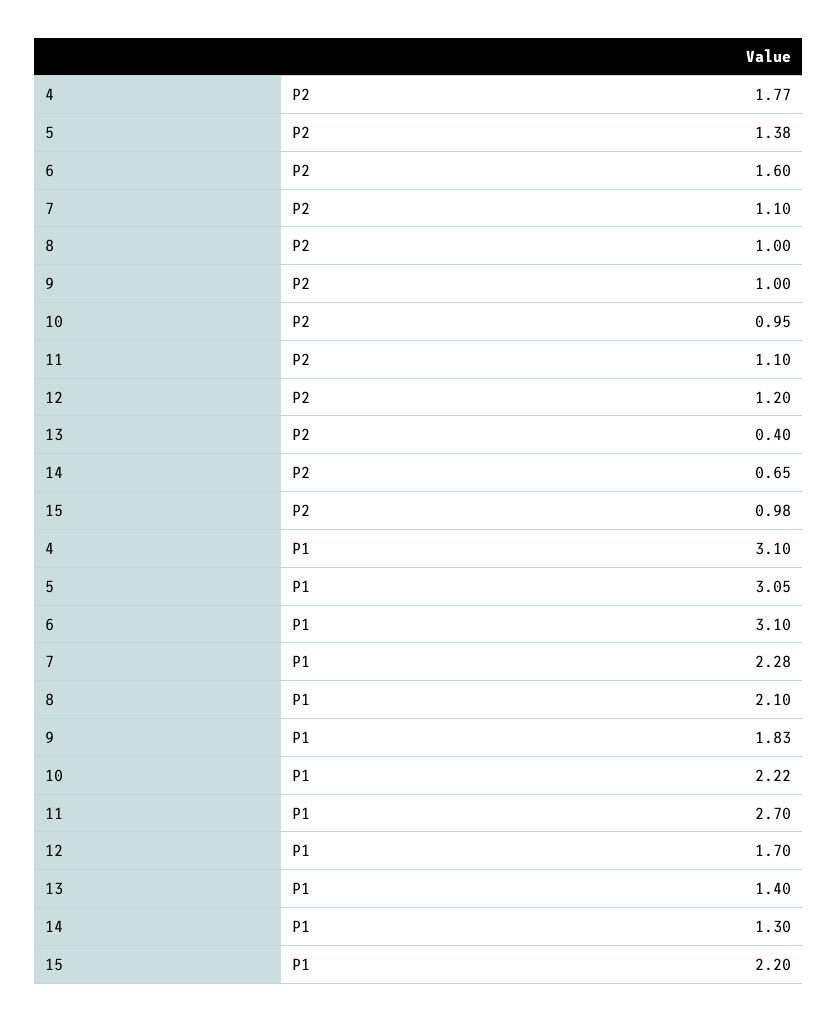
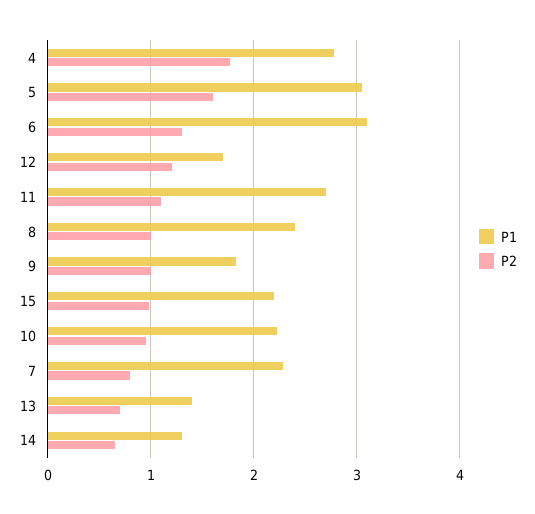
  {
    "P2": {
      "4": 1.77,
-     "5": 1.38,
+     "5": 1.6,
-     "6": 1.6,
+     "6": 1.3,
-     "7": 1.1,
+     "7": 0.8,
      "8": 1,
      "9": 1,
      "10": 0.95,
      "11": 1.1,
      "12": 1.2,
-     "13": 0.4,
+     "13": 0.7,
      "14": 0.65,
      "15": 0.98
    },
    "P1": {
-     "4": 3.1,
+     "4": 2.8,
      "5": 3.05,
      "6": 3.1,
      "7": 2.28,
-     "8": 2.1,
+     "8": 2.4,
      "9": 1.83,
      "10": 2.22,
      "11": 2.7,
      "12": 1.7,
      "13": 1.4,
      "14": 1.3,
      "15": 2.2
    }
  }

